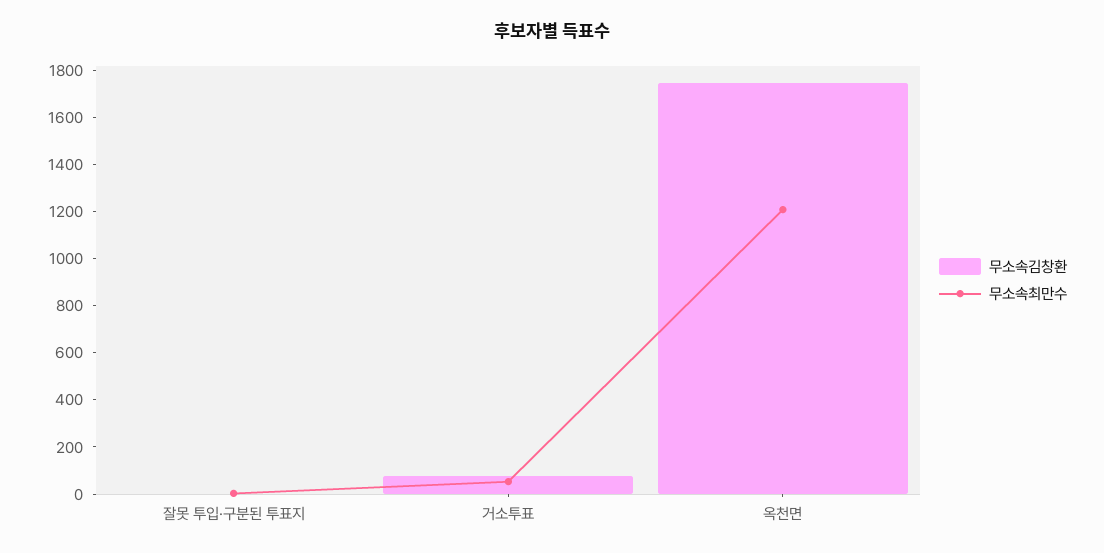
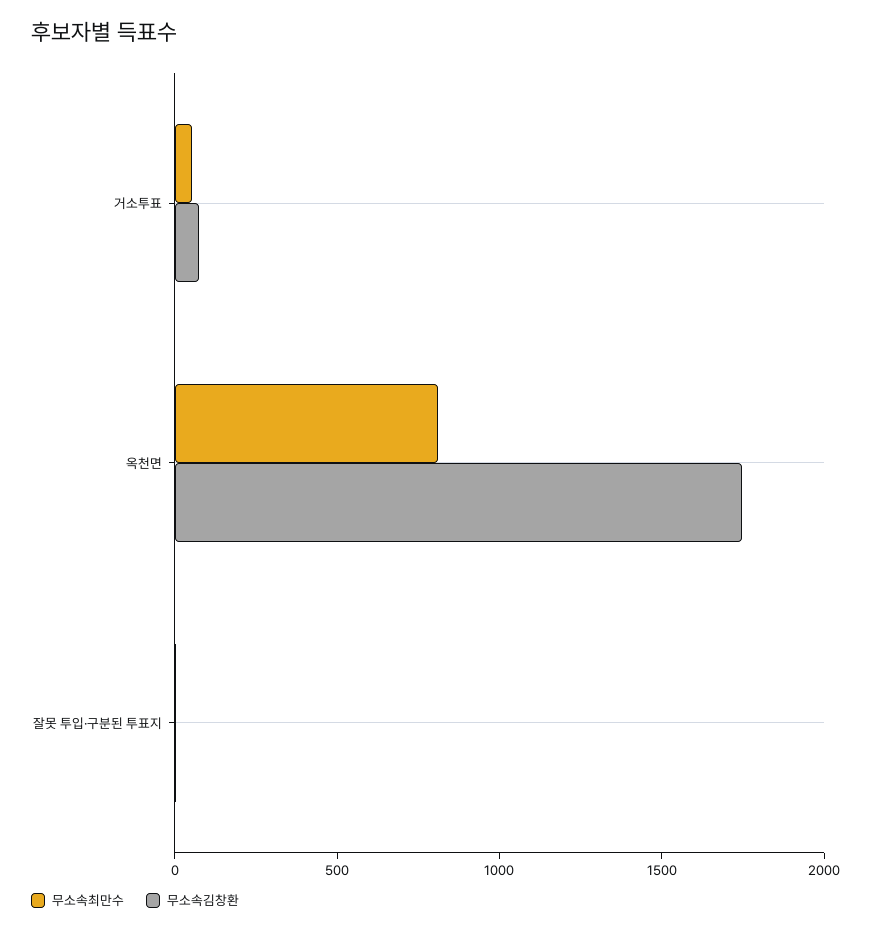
  {
    "무소속김창환": {
      "잘못 투입·구분된 투표지": 0,
      "거소투표": 100,
      "옥천면": 1750
    },
    "무소속최만수": {
      "잘못 투입·구분된 투표지": 0,
      "거소투표": 50,
-     "옥천면": 1200
+     "옥천면": 800
    }
  }

